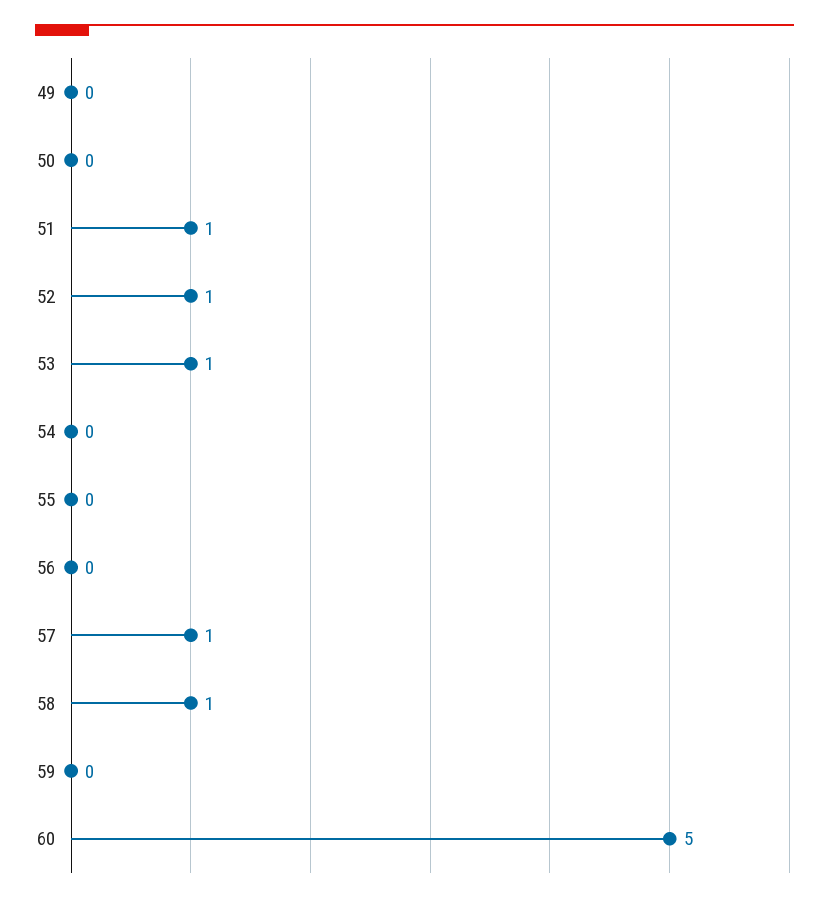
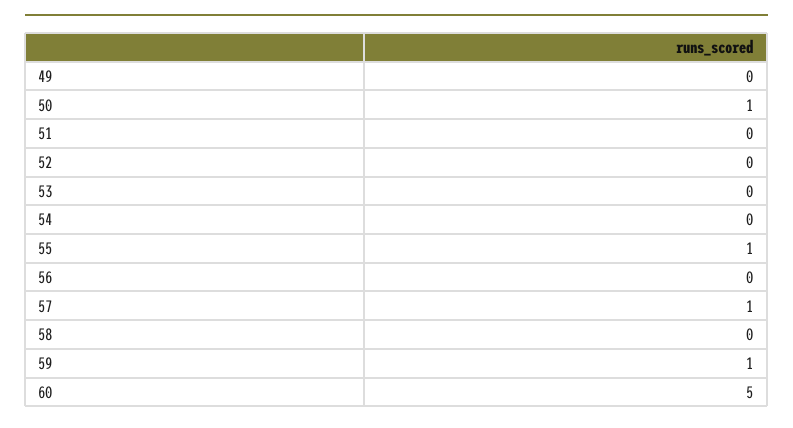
  {
    "49": 0,
-   "50": 0,
+   "50": 1,
-   "51": 1,
+   "51": 0,
-   "52": 1,
+   "52": 0,
-   "53": 1,
+   "53": 0,
    "54": 0,
-   "55": 0,
+   "55": 1,
    "56": 0,
    "57": 1,
-   "58": 1,
+   "58": 0,
-   "59": 0,
+   "59": 1,
    "60": 5
  }

